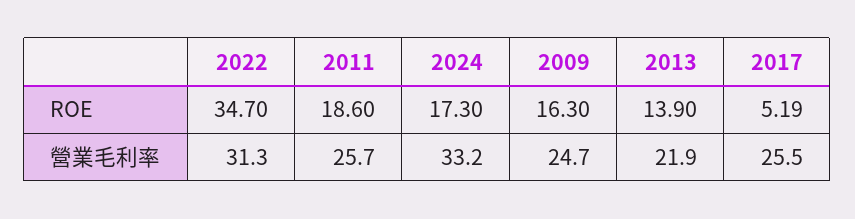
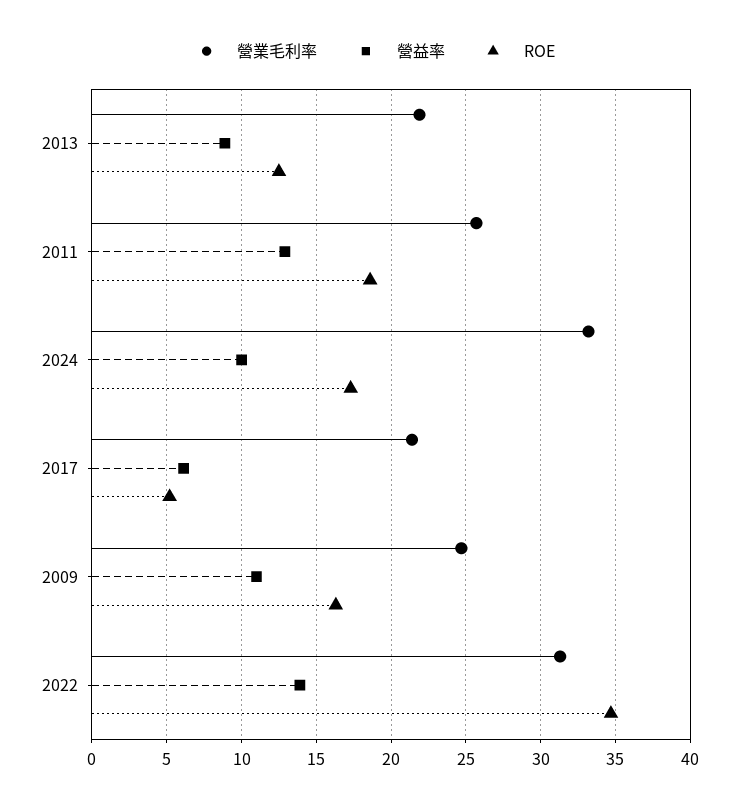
  {
    "ROE": {
      "2022": 34.7,
      "2011": 18.6,
      "2024": 17.3,
      "2009": 16.3,
-     "2013": 13.9,
+     "2013": 12.5,
      "2017": 5.19
    },
    "營業毛利率": {
      "2022": 31.3,
      "2011": 25.7,
      "2024": 33.2,
      "2009": 24.7,
      "2013": 21.9,
-     "2017": 25.5
+     "2017": 21.5
-   }
+   },
+   "營益率": {
+     "2013": 9,
+     "2011": 13,
+     "2024": 10,
+     "2017": 6,
+     "2009": 11,
+     "2022": 14
+   }
  }

